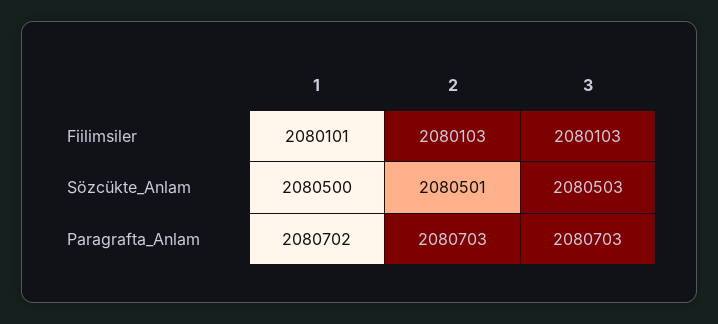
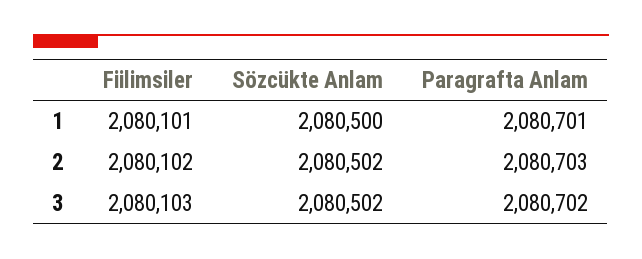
  {
    "1": {
      "Fiilimsiler": 2080101,
      "Sözcükte_Anlam": 2080500,
-     "Paragrafta_Anlam": 2080702
+     "Paragrafta_Anlam": 2080701
    },
    "2": {
-     "Fiilimsiler": 2080103,
+     "Fiilimsiler": 2080102,
-     "Sözcükte_Anlam": 2080501,
+     "Sözcükte_Anlam": 2080502,
      "Paragrafta_Anlam": 2080703
    },
    "3": {
      "Fiilimsiler": 2080103,
-     "Sözcükte_Anlam": 2080503,
+     "Sözcükte_Anlam": 2080502,
-     "Paragrafta_Anlam": 2080703
+     "Paragrafta_Anlam": 2080702
    }
  }

